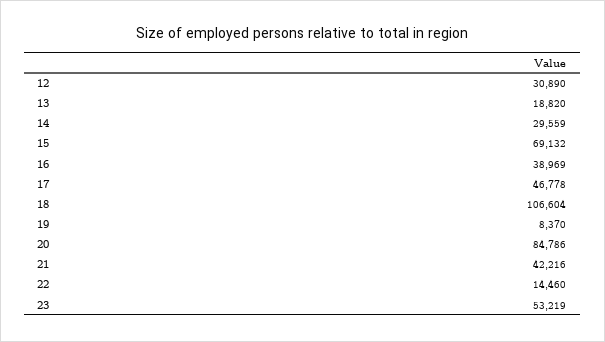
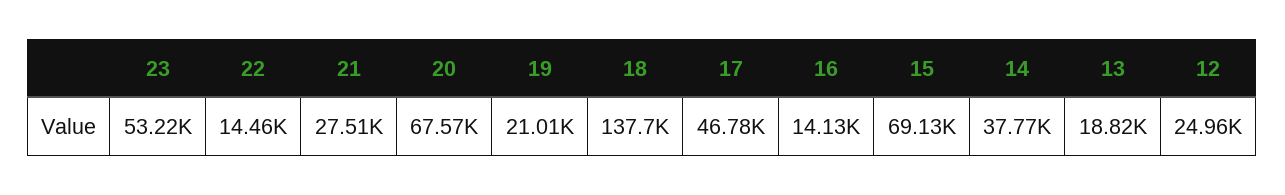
  {
-   "12": 30890,
+   "12": 24960,
    "13": 18820,
-   "14": 29559,
+   "14": 37770,
    "15": 69132,
-   "16": 38969,
+   "16": 14130,
    "17": 46778,
-   "18": 106604,
+   "18": 137700,
-   "19": 8370,
+   "19": 21010,
-   "20": 84786,
+   "20": 67570,
-   "21": 42216,
+   "21": 27510,
    "22": 14460,
    "23": 53219
  }

